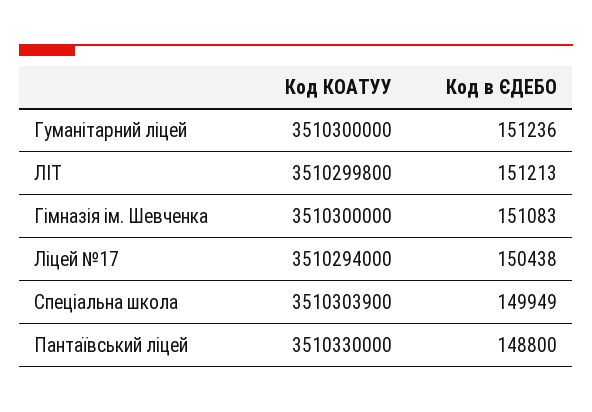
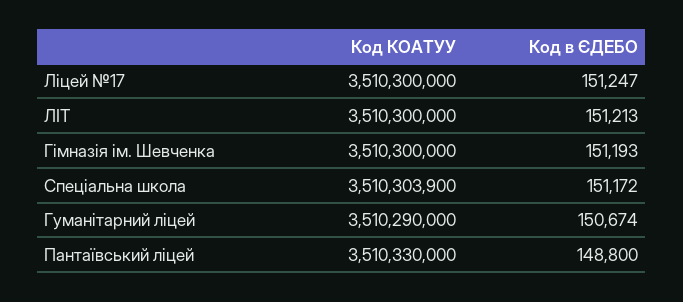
  {
    "Код КОАТУУ": {
-     "Гуманітарний ліцей": 3510300000,
+     "Гуманітарний ліцей": 3510290000,
-     "ЛІТ": 3510299800,
+     "ЛІТ": 3510300000,
      "Гімназія ім. Шевченка": 3510300000,
-     "Ліцей №17": 3510294000,
+     "Ліцей №17": 3510300000,
      "Спеціальна школа": 3510303900,
      "Пантаївський ліцей": 3510330000
    },
    "Код в ЄДЕБО": {
-     "Гуманітарний ліцей": 151236,
+     "Гуманітарний ліцей": 150674,
      "ЛІТ": 151213,
-     "Гімназія ім. Шевченка": 151083,
+     "Гімназія ім. Шевченка": 151193,
-     "Ліцей №17": 150438,
+     "Ліцей №17": 151247,
-     "Спеціальна школа": 149949,
+     "Спеціальна школа": 151172,
      "Пантаївський ліцей": 148800
    }
  }

